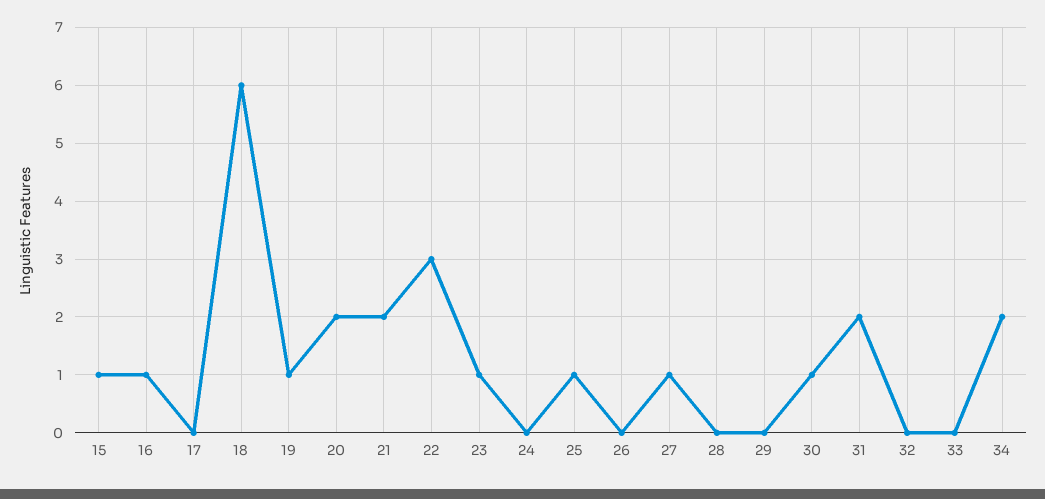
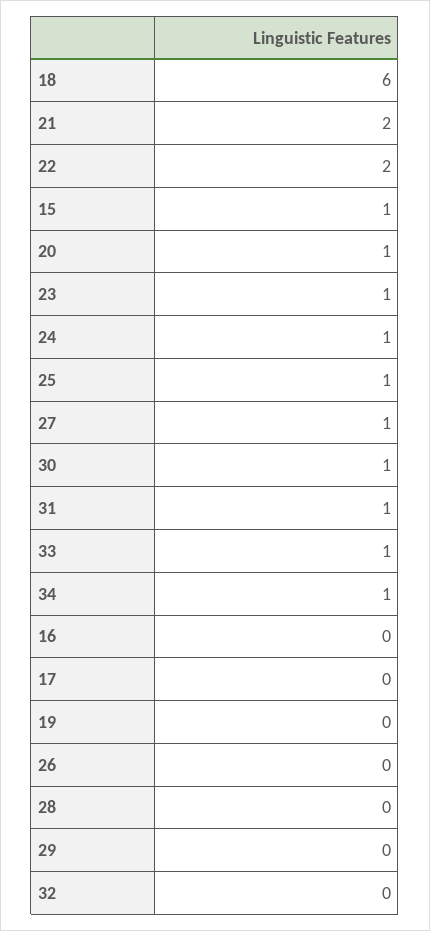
  {
    "15": 1,
-   "16": 1,
+   "16": 0,
    "17": 0,
    "18": 6,
-   "19": 1,
+   "19": 0,
-   "20": 2,
+   "20": 1,
    "21": 2,
-   "22": 3,
+   "22": 2,
    "23": 1,
-   "24": 0,
+   "24": 1,
    "25": 1,
    "26": 0,
    "27": 1,
    "28": 0,
    "29": 0,
    "30": 1,
-   "31": 2,
+   "31": 1,
    "32": 0,
-   "33": 0,
+   "33": 1,
-   "34": 2
+   "34": 1
  }

